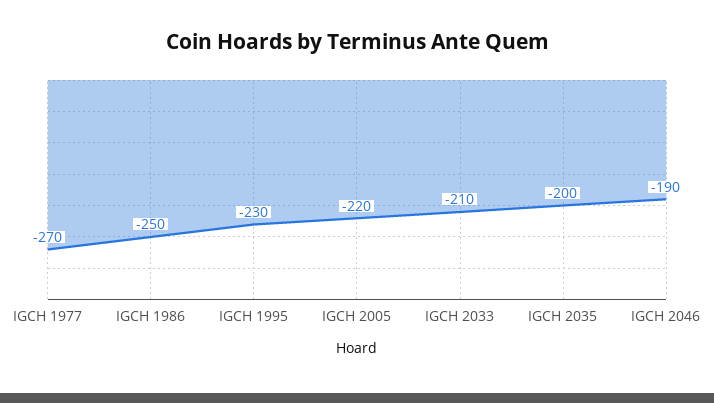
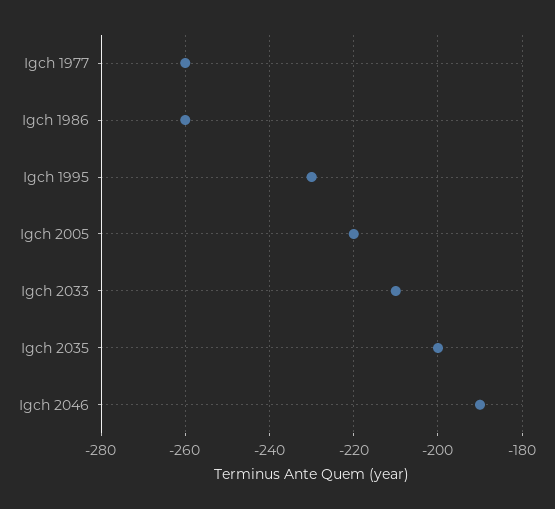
  {
-   "IGCH 1977": -270,
+   "IGCH 1977": -260,
-   "IGCH 1986": -250,
+   "IGCH 1986": -260,
    "IGCH 1995": -230,
    "IGCH 2005": -220,
    "IGCH 2033": -210,
    "IGCH 2035": -200,
    "IGCH 2046": -190
  }

